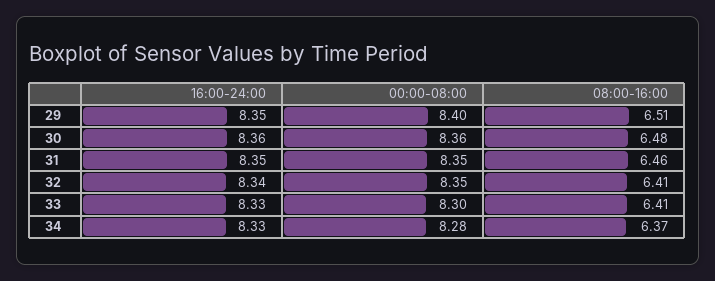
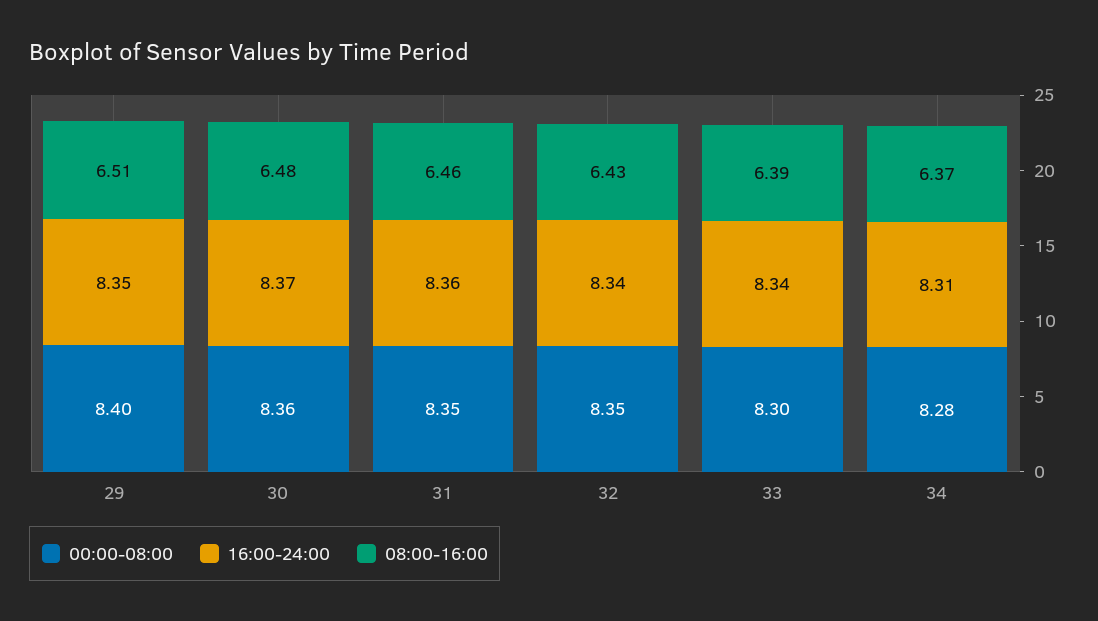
  {
    "16:00-24:00": {
      "29": 8.35,
-     "30": 8.36,
+     "30": 8.37,
-     "31": 8.35,
+     "31": 8.36,
      "32": 8.34,
-     "33": 8.33,
+     "33": 8.34,
-     "34": 8.33
+     "34": 8.31
    },
    "00:00-08:00": {
      "29": 8.4,
      "30": 8.36,
      "31": 8.35,
      "32": 8.35,
      "33": 8.3,
      "34": 8.28
    },
    "08:00-16:00": {
      "29": 6.51,
      "30": 6.48,
      "31": 6.46,
-     "32": 6.41,
+     "32": 6.43,
-     "33": 6.41,
+     "33": 6.39,
      "34": 6.37
    }
  }

